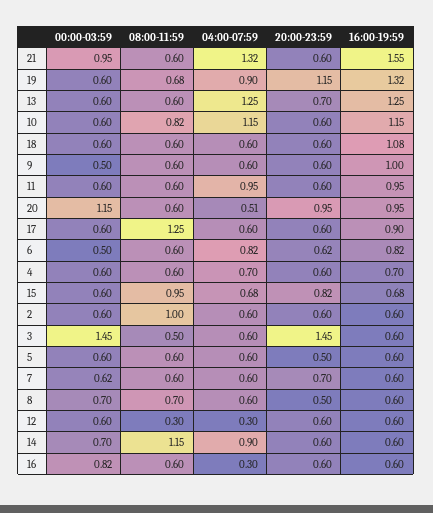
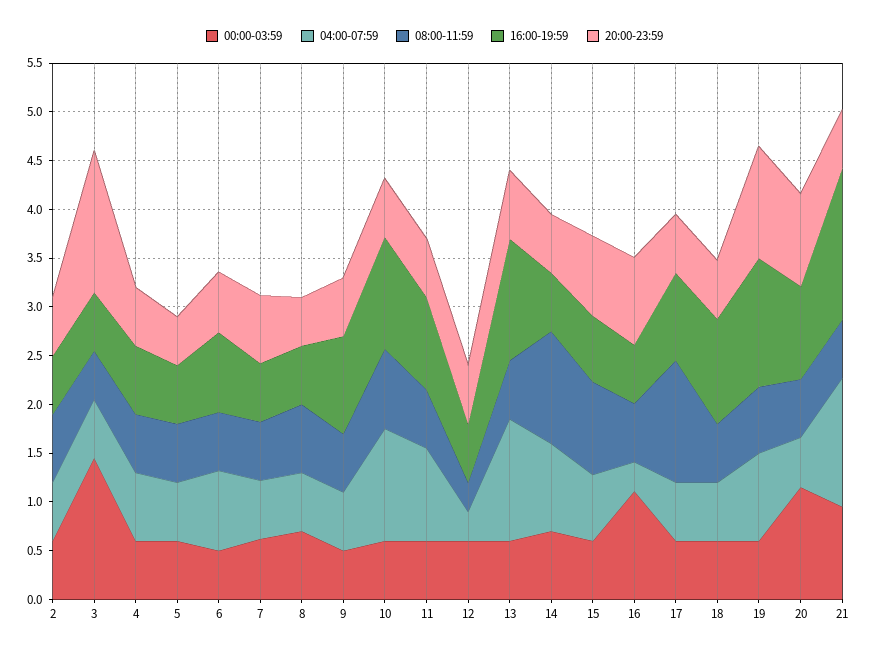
  {
    "00:00-03:59": {
      "21": 0.95,
      "19": 0.6,
      "13": 0.6,
      "10": 0.6,
      "18": 0.6,
      "9": 0.5,
      "11": 0.6,
      "20": 1.15,
      "17": 0.6,
      "6": 0.5,
      "4": 0.6,
      "15": 0.6,
      "2": 0.6,
      "3": 1.45,
      "5": 0.6,
      "7": 0.62,
      "8": 0.7,
      "12": 0.6,
      "14": 0.7,
-     "16": 0.82
+     "16": 1.1
    },
    "08:00-11:59": {
      "21": 0.6,
      "19": 0.68,
      "13": 0.6,
      "10": 0.82,
      "18": 0.6,
      "9": 0.6,
      "11": 0.6,
      "20": 0.6,
      "17": 1.25,
      "6": 0.6,
      "4": 0.6,
      "15": 0.95,
-     "2": 1,
+     "2": 0.7,
      "3": 0.5,
      "5": 0.6,
      "7": 0.6,
      "8": 0.7,
      "12": 0.3,
      "14": 1.15,
      "16": 0.6
    },
    "04:00-07:59": {
      "21": 1.32,
      "19": 0.9,
      "13": 1.25,
      "10": 1.15,
      "18": 0.6,
      "9": 0.6,
      "11": 0.95,
      "20": 0.51,
      "17": 0.6,
      "6": 0.82,
      "4": 0.7,
      "15": 0.68,
      "2": 0.6,
      "3": 0.6,
      "5": 0.6,
      "7": 0.6,
      "8": 0.6,
      "12": 0.3,
      "14": 0.9,
      "16": 0.3
    },
    "20:00-23:59": {
      "21": 0.6,
      "19": 1.15,
      "13": 0.7,
      "10": 0.6,
      "18": 0.6,
      "9": 0.6,
      "11": 0.6,
      "20": 0.95,
      "17": 0.6,
      "6": 0.62,
      "4": 0.6,
      "15": 0.82,
      "2": 0.6,
      "3": 1.45,
      "5": 0.5,
      "7": 0.7,
      "8": 0.5,
      "12": 0.6,
      "14": 0.6,
-     "16": 0.6
+     "16": 0.9
    },
    "16:00-19:59": {
      "21": 1.55,
      "19": 1.32,
      "13": 1.25,
      "10": 1.15,
      "18": 1.08,
      "9": 1,
      "11": 0.95,
      "20": 0.95,
      "17": 0.9,
      "6": 0.82,
      "4": 0.7,
      "15": 0.68,
      "2": 0.6,
      "3": 0.6,
      "5": 0.6,
      "7": 0.6,
      "8": 0.6,
      "12": 0.6,
      "14": 0.6,
      "16": 0.6
    }
  }

